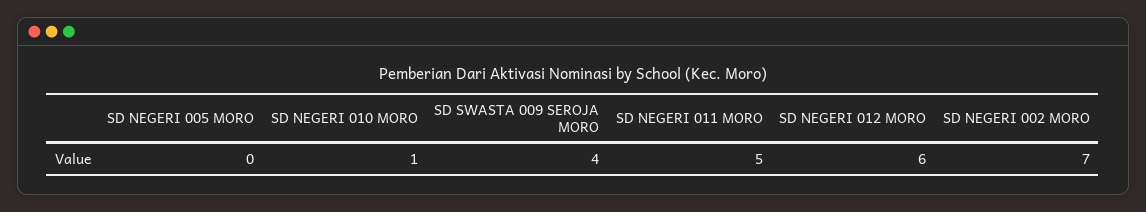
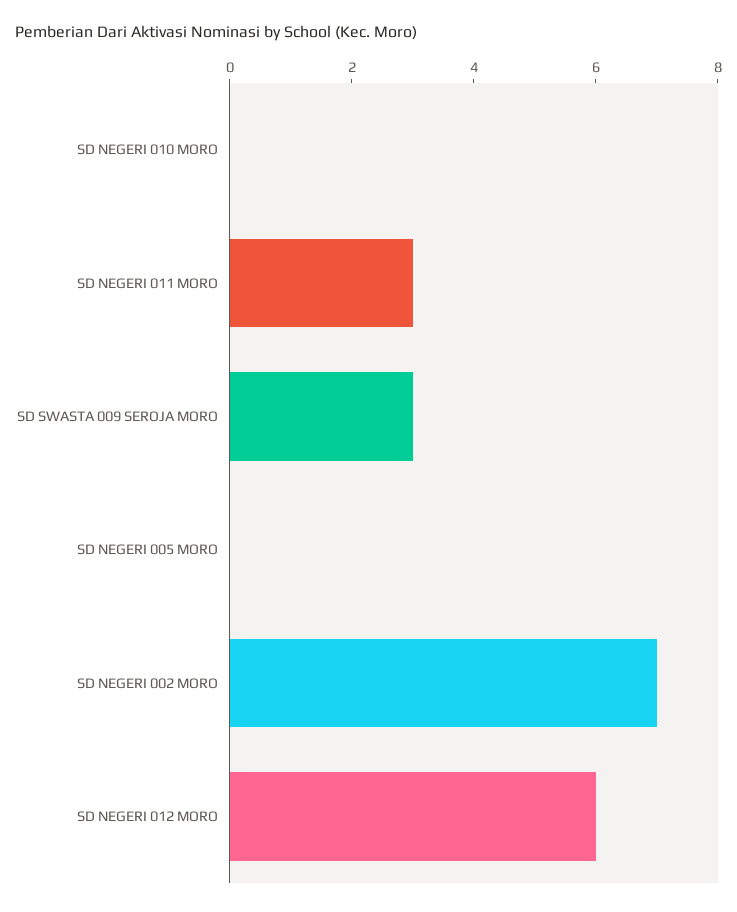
  {
    "SD NEGERI 005 MORO": 0,
-   "SD NEGERI 010 MORO": 1,
+   "SD NEGERI 010 MORO": 0,
-   "SD SWASTA 009 SEROJA MORO": 4,
+   "SD SWASTA 009 SEROJA MORO": 3,
-   "SD NEGERI 011 MORO": 5,
+   "SD NEGERI 011 MORO": 3,
    "SD NEGERI 012 MORO": 6,
    "SD NEGERI 002 MORO": 7
  }

